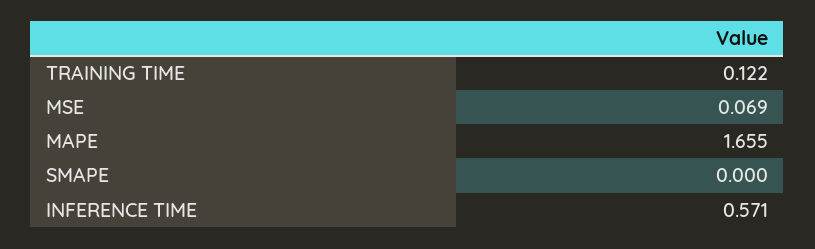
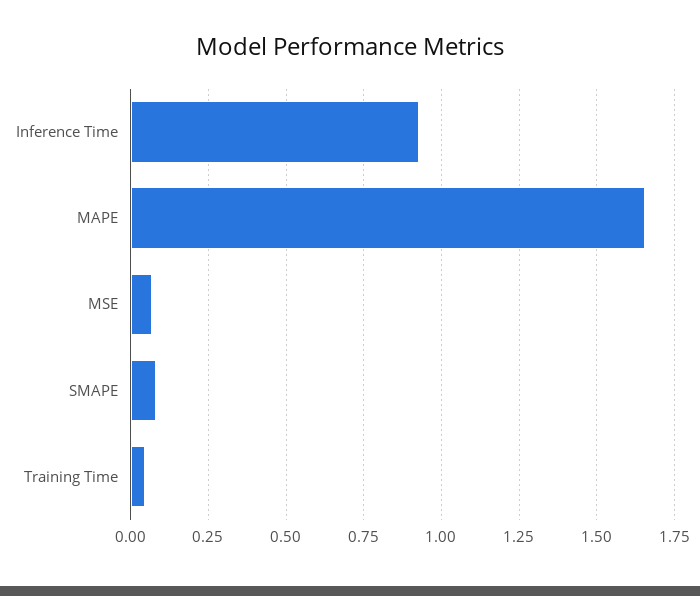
  {
-   "TRAINING TIME": 0.122,
+   "TRAINING TIME": 0.05,
    "MSE": 0.069,
    "MAPE": 1.655,
-   "SMAPE": 0,
+   "SMAPE": 0.075,
-   "INFERENCE TIME": 0.571
+   "INFERENCE TIME": 0.925
  }

